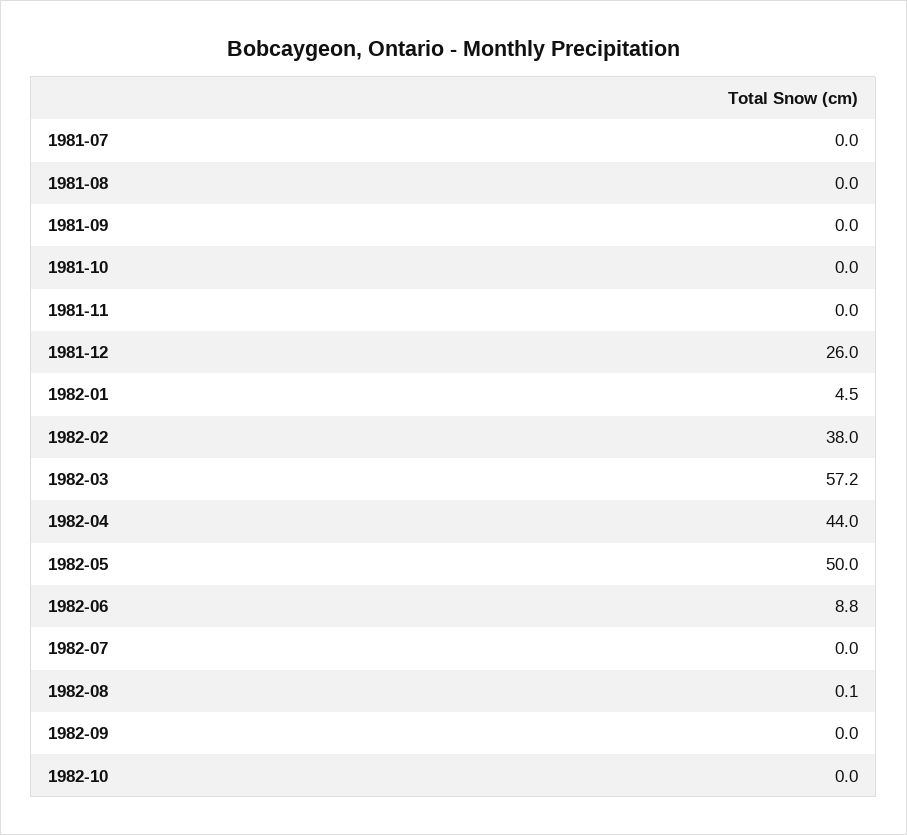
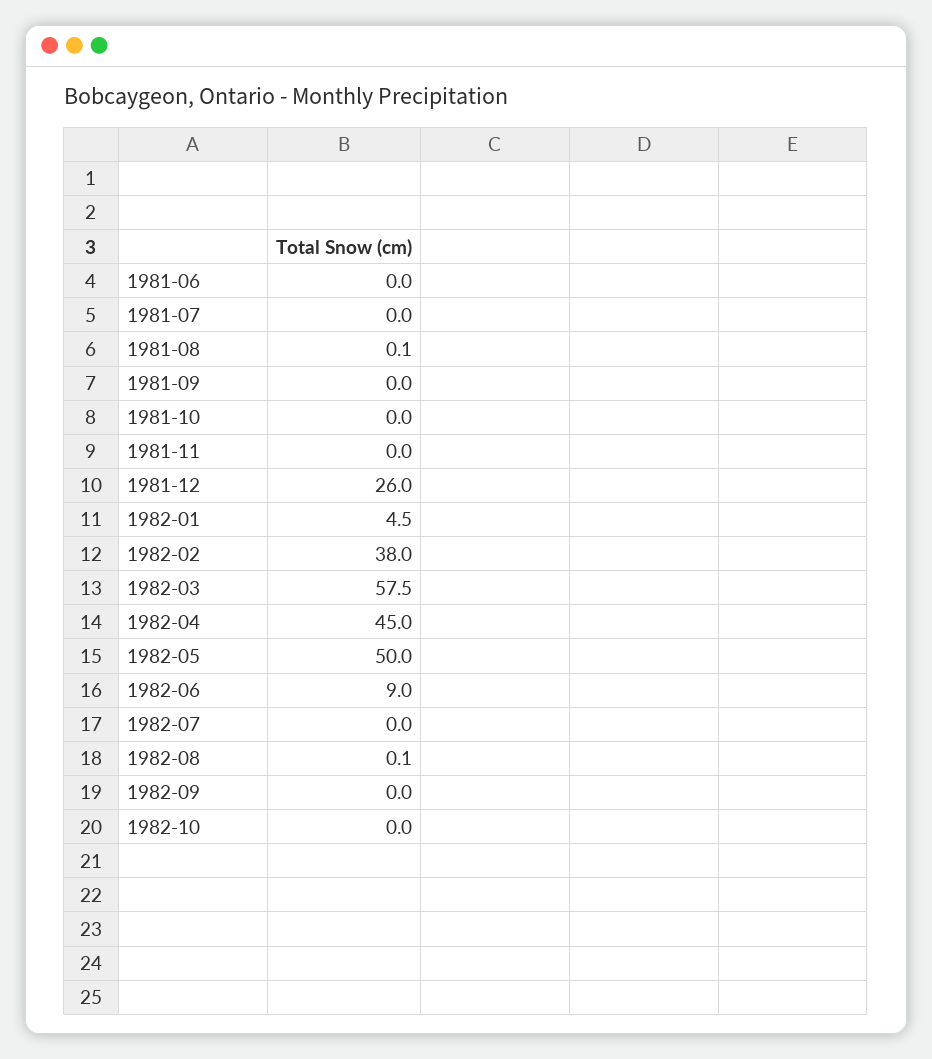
  {
    "1981-07": 0,
-   "1981-08": 0,
+   "1981-08": 0.1,
    "1981-09": 0,
    "1981-10": 0,
    "1981-11": 0,
    "1981-12": 26,
    "1982-01": 4.5,
    "1982-02": 38,
-   "1982-03": 57.2,
+   "1982-03": 57.5,
-   "1982-04": 44,
+   "1982-04": 45,
    "1982-05": 50,
-   "1982-06": 8.8,
+   "1982-06": 9,
    "1982-07": 0,
    "1982-08": 0.1,
    "1982-09": 0,
-   "1982-10": 0
+   "1982-10": 0,
+   "1981-06": 0
  }

